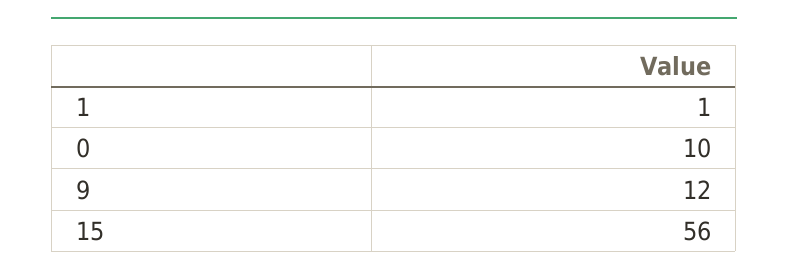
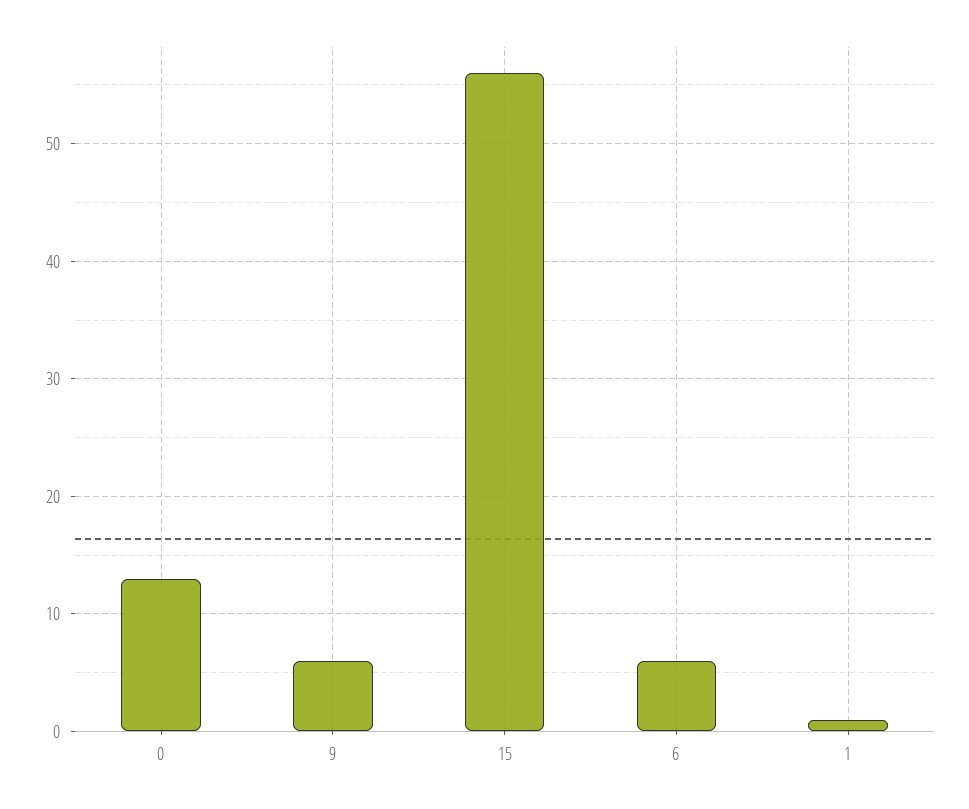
  {
    "1": 1,
-   "0": 10,
+   "0": 13,
-   "9": 12,
+   "9": 6,
-   "15": 56
+   "15": 56,
+   "6": 6
  }

